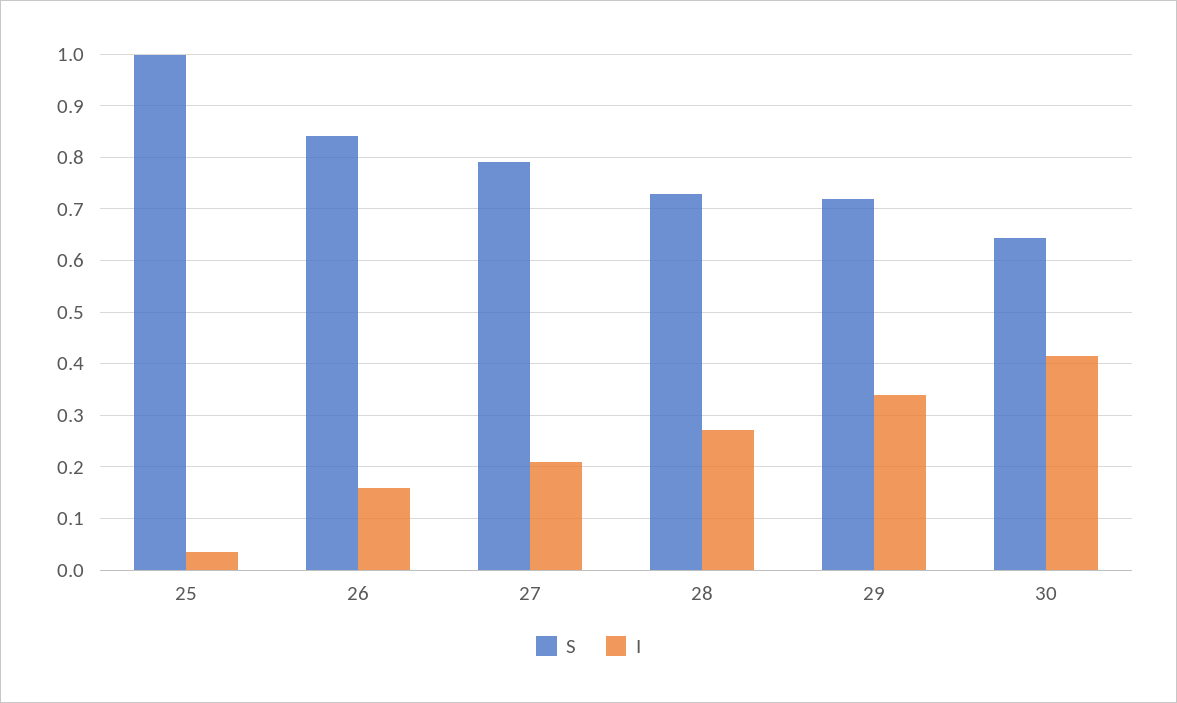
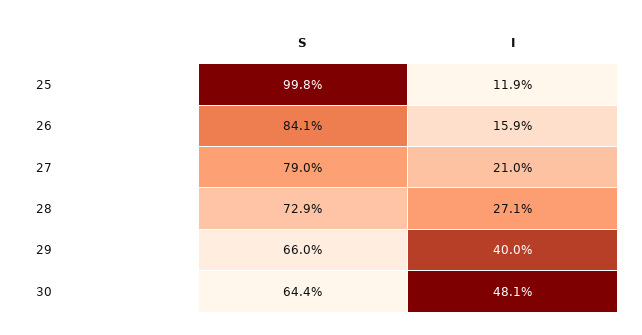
  {
    "S": {
      "25": 0.998,
      "26": 0.841,
      "27": 0.79,
      "28": 0.729,
-     "29": 0.72,
+     "29": 0.66,
      "30": 0.644
    },
    "I": {
-     "25": 0.04,
+     "25": 0.119,
      "26": 0.159,
      "27": 0.21,
      "28": 0.271,
-     "29": 0.34,
+     "29": 0.4,
-     "30": 0.42
+     "30": 0.481
    }
  }

